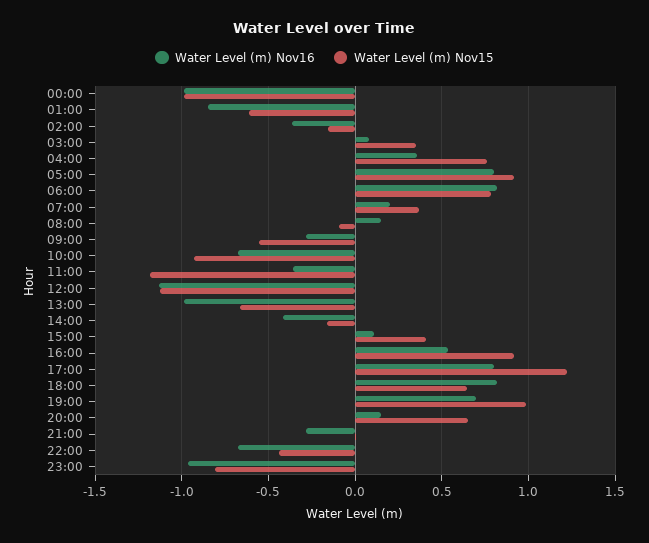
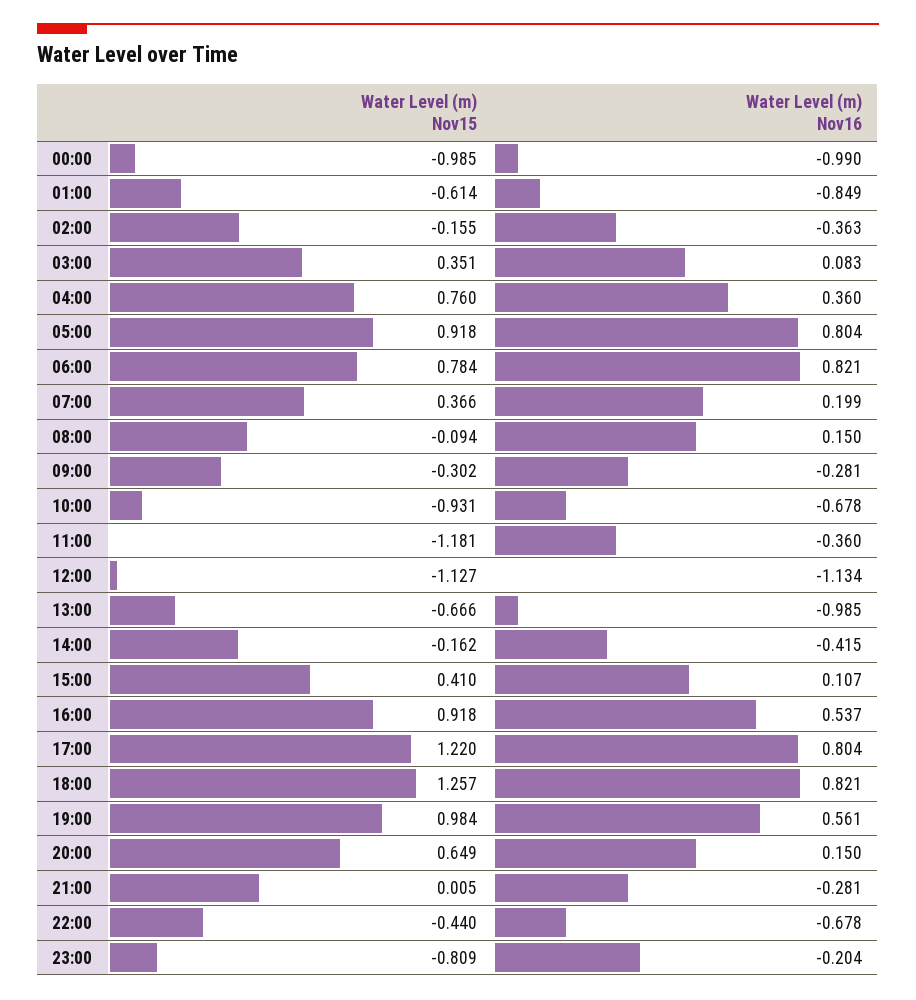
  {
    "Water Level (m) Nov16": {
      "00:00": -0.99,
      "01:00": -0.849,
      "02:00": -0.363,
      "03:00": 0.083,
      "04:00": 0.36,
      "05:00": 0.804,
      "06:00": 0.821,
      "07:00": 0.199,
      "08:00": 0.15,
      "09:00": -0.281,
      "10:00": -0.678,
      "11:00": -0.36,
      "12:00": -1.134,
      "13:00": -0.985,
      "14:00": -0.415,
      "15:00": 0.107,
      "16:00": 0.537,
      "17:00": 0.804,
      "18:00": 0.821,
-     "19:00": 0.7,
+     "19:00": 0.561,
      "20:00": 0.15,
      "21:00": -0.281,
      "22:00": -0.678,
-     "23:00": -0.95
+     "23:00": -0.204
    },
    "Water Level (m) Nov15": {
      "00:00": -0.985,
      "01:00": -0.614,
      "02:00": -0.155,
      "03:00": 0.351,
      "04:00": 0.76,
      "05:00": 0.918,
      "06:00": 0.784,
      "07:00": 0.366,
      "08:00": -0.094,
-     "09:00": -0.55,
+     "09:00": -0.302,
      "10:00": -0.931,
      "11:00": -1.181,
      "12:00": -1.127,
      "13:00": -0.666,
      "14:00": -0.162,
      "15:00": 0.41,
      "16:00": 0.918,
      "17:00": 1.22,
-     "18:00": 0.65,
+     "18:00": 1.257,
      "19:00": 0.984,
      "20:00": 0.649,
      "21:00": 0.005,
      "22:00": -0.44,
      "23:00": -0.809
    }
  }

